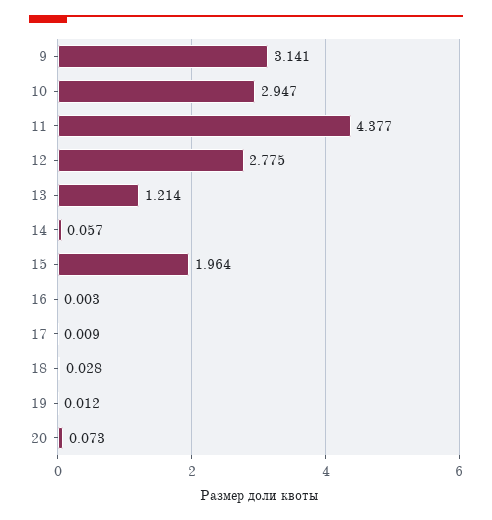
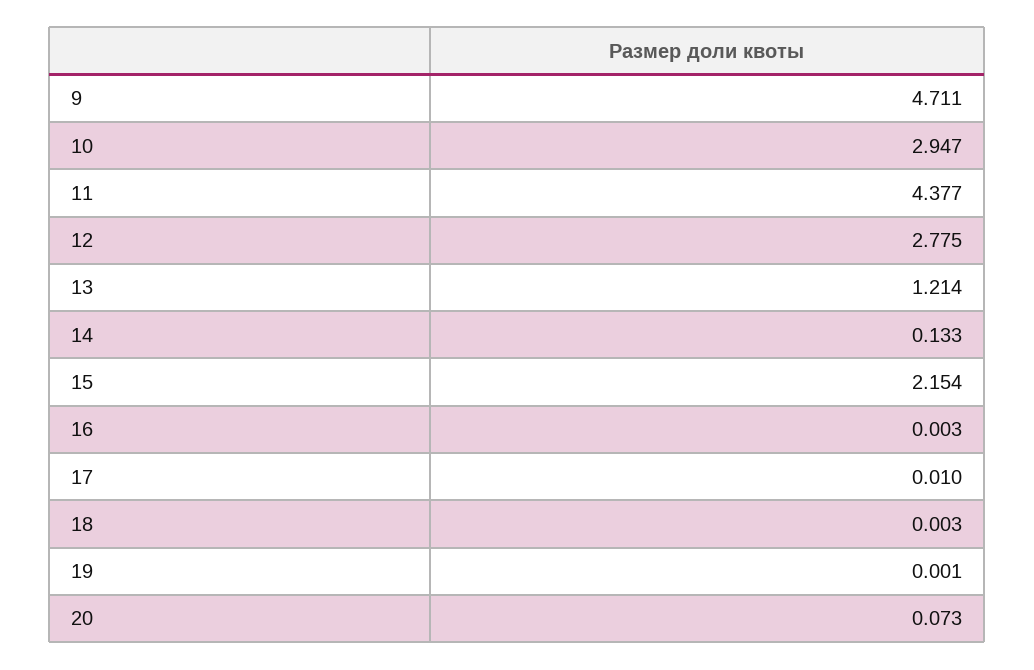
  {
-   "9": 3.141,
+   "9": 4.711,
    "10": 2.947,
    "11": 4.377,
    "12": 2.775,
    "13": 1.214,
-   "14": 0.057,
+   "14": 0.133,
-   "15": 1.964,
+   "15": 2.154,
    "16": 0.003,
-   "17": 0.009,
+   "17": 0.01,
-   "18": 0.028,
+   "18": 0.003,
-   "19": 0.012,
+   "19": 0.001,
    "20": 0.073
  }

